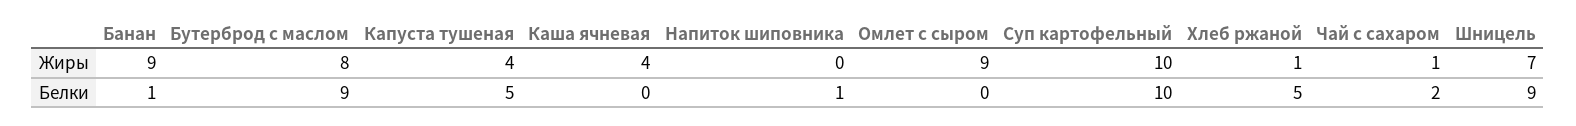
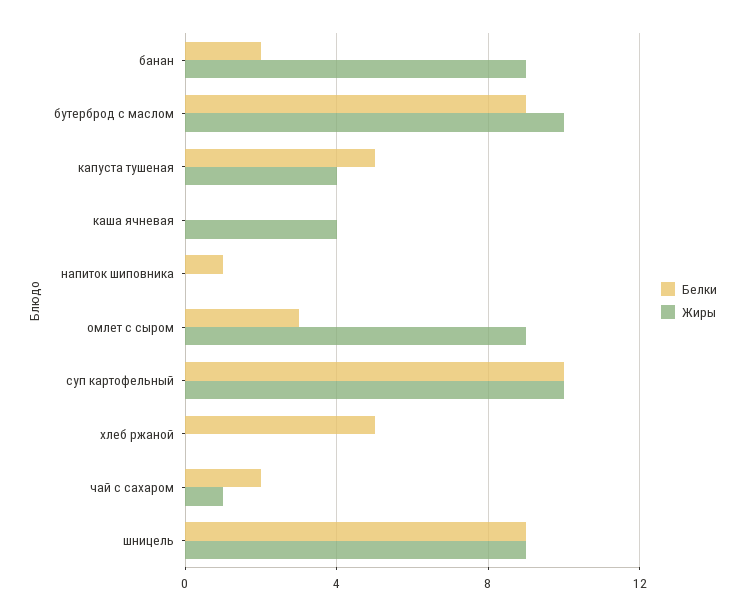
  {
    "Жиры": {
      "Банан": 9,
-     "Бутерброд с маслом": 8,
+     "Бутерброд с маслом": 10,
      "Капуста тушеная": 4,
      "Каша ячневая": 4,
      "Напиток шиповника": 0,
      "Омлет с сыром": 9,
      "Суп картофельный": 10,
-     "Хлеб ржаной": 1,
+     "Хлеб ржаной": 0,
      "Чай с сахаром": 1,
-     "Шницель": 7
+     "Шницель": 9
    },
    "Белки": {
-     "Банан": 1,
+     "Банан": 2,
      "Бутерброд с маслом": 9,
      "Капуста тушеная": 5,
      "Каша ячневая": 0,
      "Напиток шиповника": 1,
-     "Омлет с сыром": 0,
+     "Омлет с сыром": 3,
      "Суп картофельный": 10,
      "Хлеб ржаной": 5,
      "Чай с сахаром": 2,
      "Шницель": 9
    }
  }

